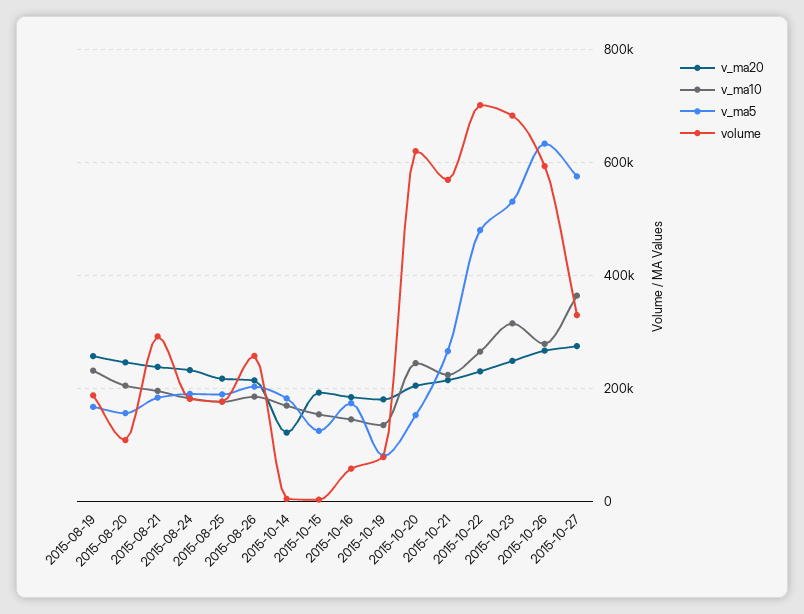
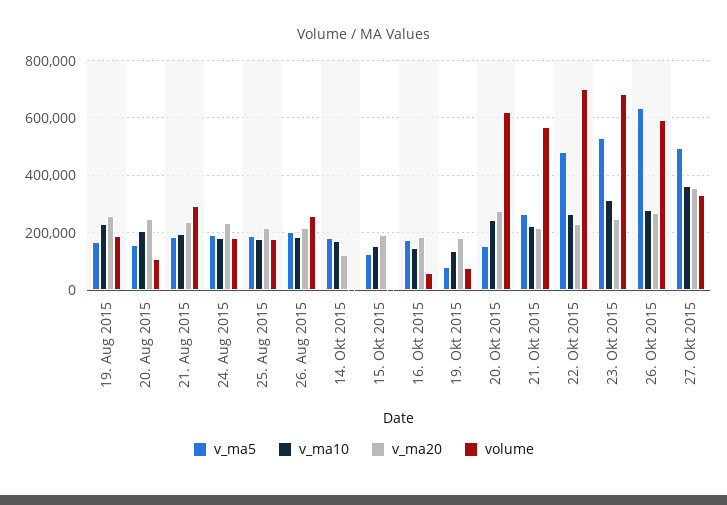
  {
    "v_ma20": {
      "2015-08-19": 260000,
      "2015-08-20": 240000,
      "2015-08-21": 240000,
      "2015-08-24": 240000,
      "2015-08-25": 220000,
      "2015-08-26": 220000,
      "2015-10-14": 120000,
      "2015-10-15": 200000,
      "2015-10-16": 180000,
      "2015-10-19": 180000,
-     "2015-10-20": 200000,
+     "2015-10-20": 275000,
      "2015-10-21": 220000,
      "2015-10-22": 240000,
      "2015-10-23": 240000,
      "2015-10-26": 260000,
-     "2015-10-27": 280000
+     "2015-10-27": 350000
    },
    "v_ma10": {
      "2015-08-19": 240000,
      "2015-08-20": 200000,
      "2015-08-21": 200000,
      "2015-08-24": 180000,
      "2015-08-25": 180000,
      "2015-08-26": 180000,
      "2015-10-14": 160000,
      "2015-10-15": 160000,
      "2015-10-16": 140000,
      "2015-10-19": 140000,
      "2015-10-20": 240000,
      "2015-10-21": 220000,
      "2015-10-22": 260000,
      "2015-10-23": 320000,
      "2015-10-26": 280000,
      "2015-10-27": 360000
    },
    "v_ma5": {
      "2015-08-19": 160000,
      "2015-08-20": 160000,
      "2015-08-21": 180000,
      "2015-08-24": 200000,
      "2015-08-25": 180000,
      "2015-08-26": 200000,
      "2015-10-14": 180000,
      "2015-10-15": 120000,
      "2015-10-16": 180000,
      "2015-10-19": 80000,
      "2015-10-20": 160000,
      "2015-10-21": 260000,
      "2015-10-22": 480000,
      "2015-10-23": 540000,
      "2015-10-26": 640000,
-     "2015-10-27": 580000
+     "2015-10-27": 500000
    },
    "volume": {
      "2015-08-19": 180000,
      "2015-08-20": 100000,
      "2015-08-21": 300000,
      "2015-08-24": 180000,
      "2015-08-25": 180000,
      "2015-08-26": 260000,
      "2015-10-14": 0,
      "2015-10-15": 0,
      "2015-10-16": 60000,
      "2015-10-19": 80000,
      "2015-10-20": 620000,
      "2015-10-21": 560000,
      "2015-10-22": 700000,
      "2015-10-23": 680000,
      "2015-10-26": 600000,
      "2015-10-27": 340000
    }
  }

